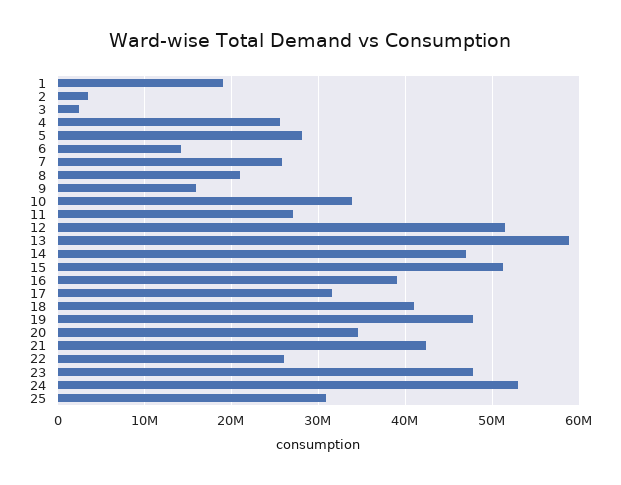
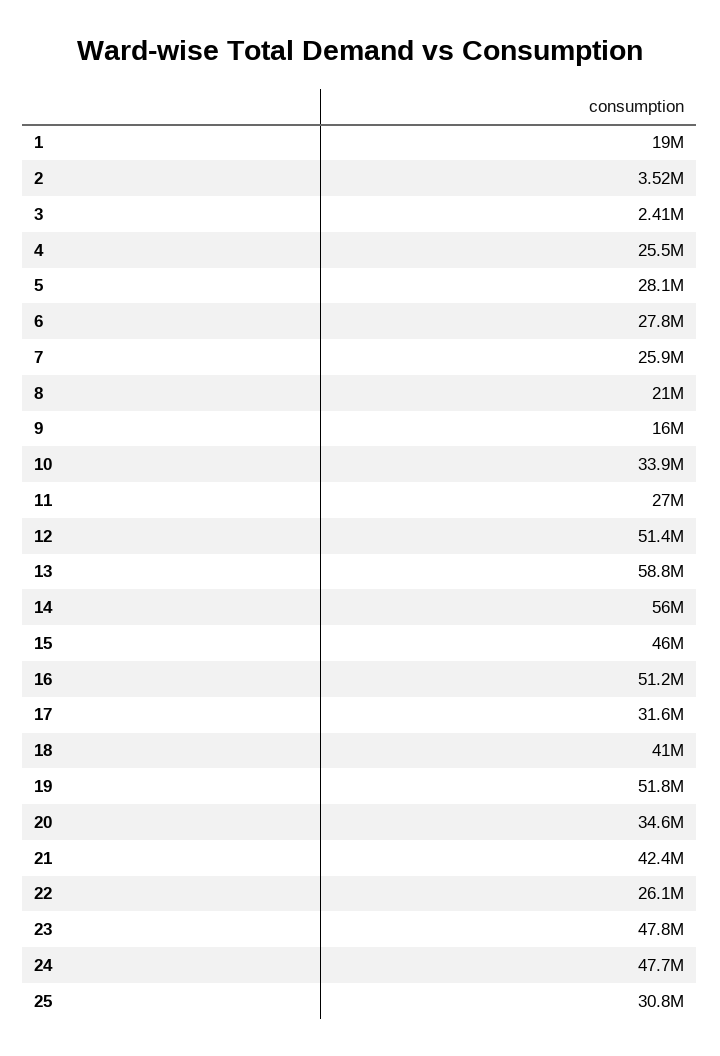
  {
    "1": 19000000,
    "2": 3520000,
    "3": 2410000,
    "4": 25500000,
    "5": 28100000,
-   "6": 14000000,
+   "6": 27800000,
    "7": 25900000,
    "8": 21000000,
    "9": 16000000,
    "10": 33900000,
    "11": 27000000,
    "12": 51400000,
    "13": 58800000,
-   "14": 47000000,
+   "14": 56000000,
-   "15": 51000000,
+   "15": 46000000,
-   "16": 39000000,
+   "16": 51200000,
    "17": 31600000,
    "18": 41000000,
-   "19": 48000000,
+   "19": 51800000,
    "20": 34600000,
    "21": 42400000,
    "22": 26100000,
    "23": 47800000,
-   "24": 53000000,
+   "24": 47700000,
    "25": 30800000
  }

